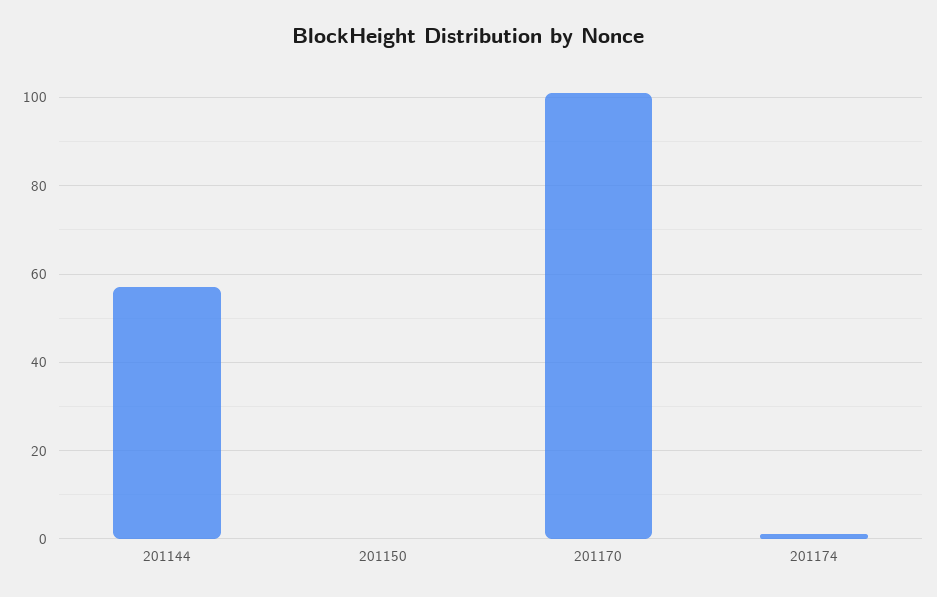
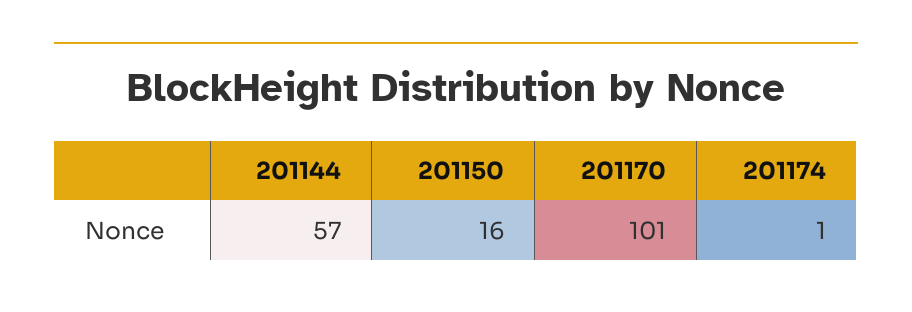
  {
    "201144": 57,
-   "201150": 0,
+   "201150": 16,
    "201170": 101,
    "201174": 1
  }

